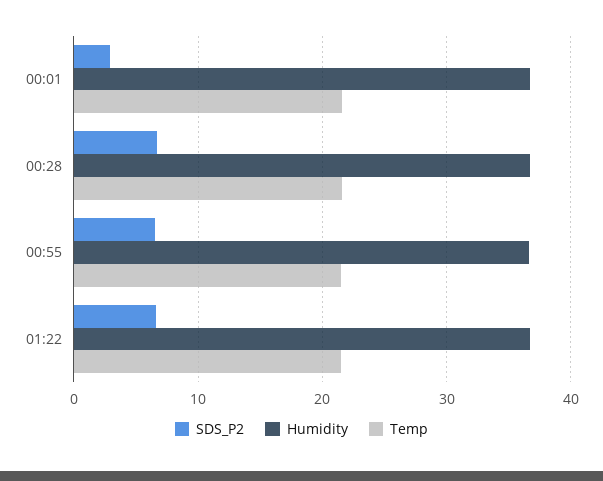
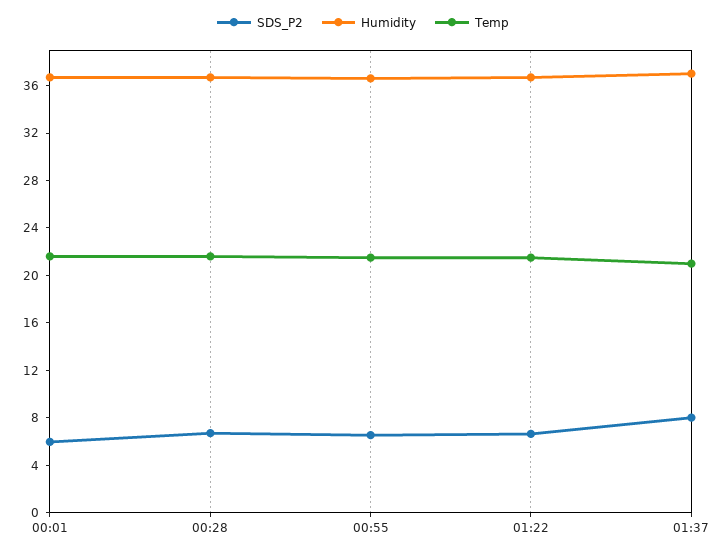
  {
    "SDS_P2": {
-     "00:01": 3,
+     "00:01": 6,
      "00:28": 7,
      "00:55": 7,
-     "01:22": 7
+     "01:22": 7,
+     "01:37": 8
    },
    "Humidity": {
      "00:01": 37,
      "00:28": 37,
      "00:55": 37,
-     "01:22": 37
+     "01:22": 37,
+     "01:37": 37
    },
    "Temp": {
      "00:01": 22,
      "00:28": 22,
      "00:55": 22,
-     "01:22": 22
+     "01:22": 22,
+     "01:37": 21
    }
  }

